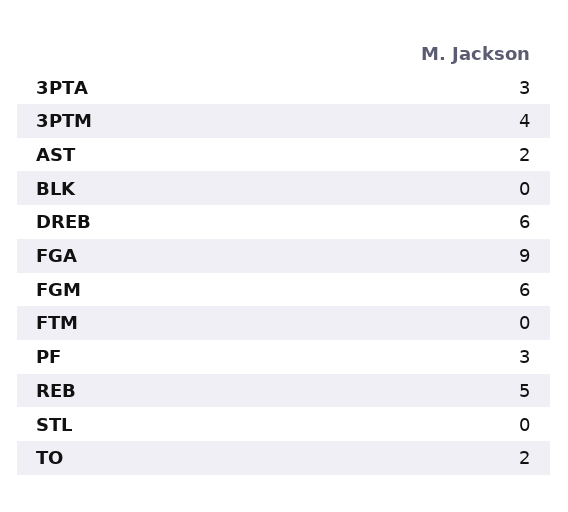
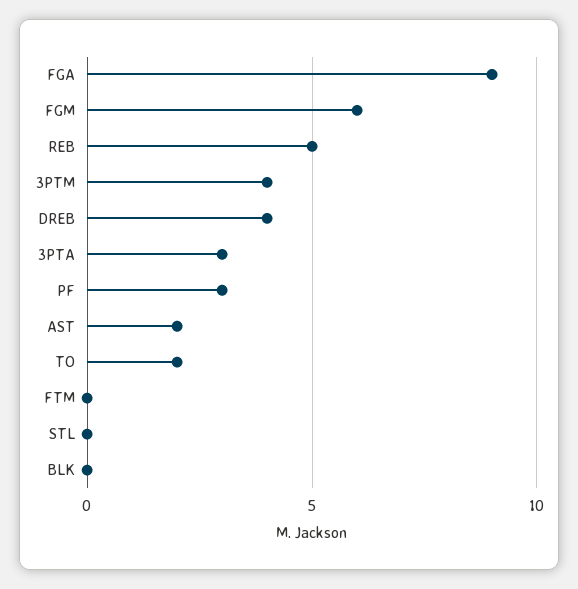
  {
    "3PTA": 3,
    "3PTM": 4,
    "AST": 2,
    "BLK": 0,
-   "DREB": 6,
+   "DREB": 4,
    "FGA": 9,
    "FGM": 6,
    "FTM": 0,
    "PF": 3,
    "REB": 5,
    "STL": 0,
    "TO": 2
  }

